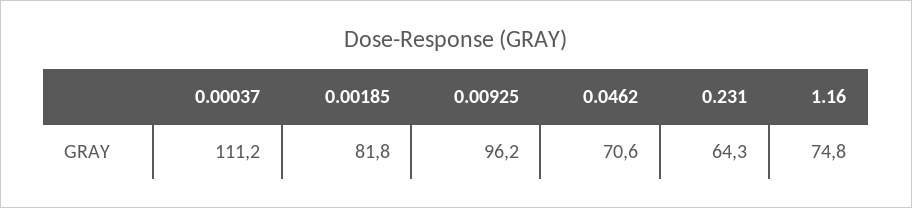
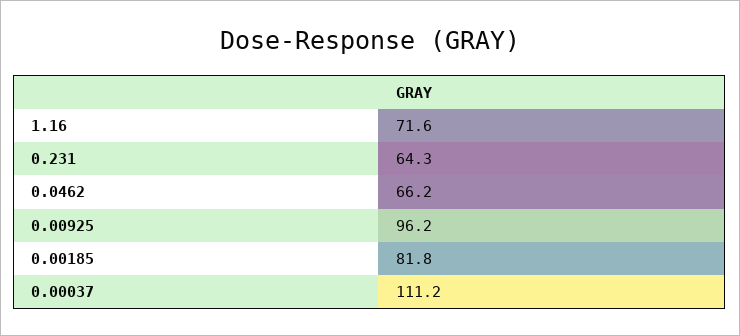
  {
    "0.00037": 111.2,
    "0.00185": 81.8,
    "0.00925": 96.2,
-   "0.0462": 70.6,
+   "0.0462": 66.2,
    "0.231": 64.3,
-   "1.16": 74.8
+   "1.16": 71.6
  }

